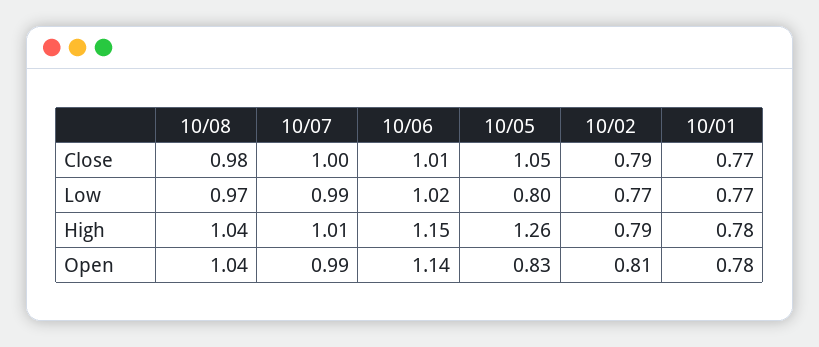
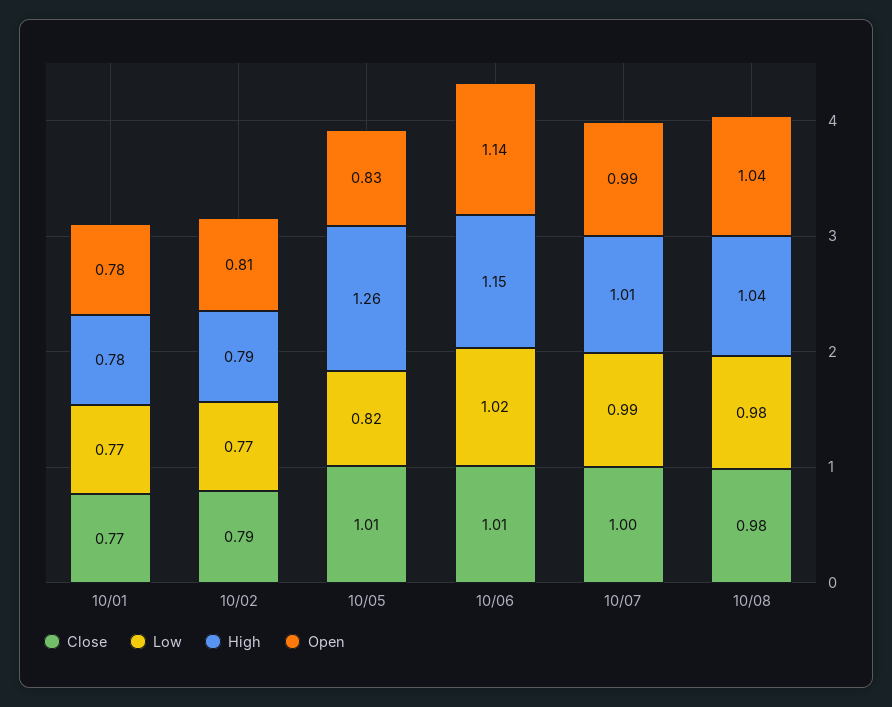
  {
    "Close": {
      "10/08": 0.98,
      "10/07": 1,
      "10/06": 1.01,
-     "10/05": 1.05,
+     "10/05": 1.01,
      "10/02": 0.79,
      "10/01": 0.77
    },
    "Low": {
-     "10/08": 0.97,
+     "10/08": 0.98,
      "10/07": 0.99,
      "10/06": 1.02,
-     "10/05": 0.8,
+     "10/05": 0.82,
      "10/02": 0.77,
      "10/01": 0.77
    },
    "High": {
      "10/08": 1.04,
      "10/07": 1.01,
      "10/06": 1.15,
      "10/05": 1.26,
      "10/02": 0.79,
      "10/01": 0.78
    },
    "Open": {
      "10/08": 1.04,
      "10/07": 0.99,
      "10/06": 1.14,
      "10/05": 0.83,
      "10/02": 0.81,
      "10/01": 0.78
    }
  }

